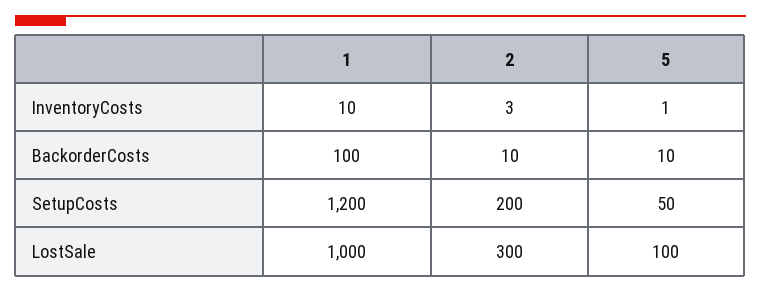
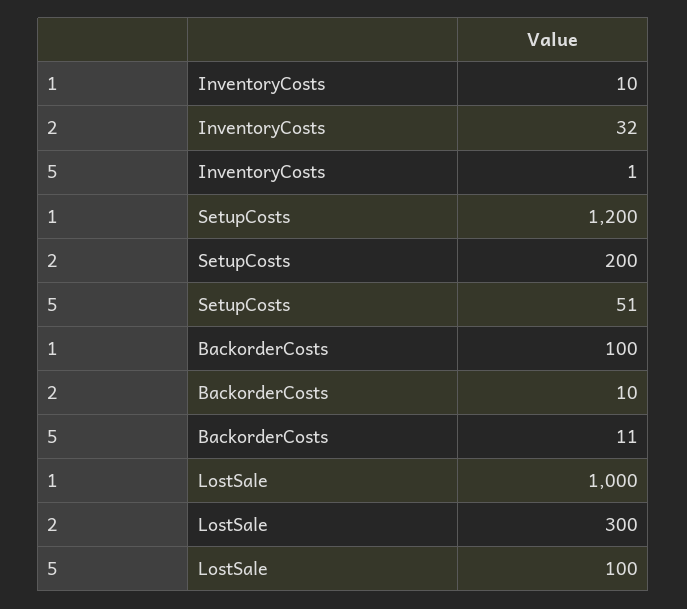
  {
    "1": {
      "InventoryCosts": 10,
      "BackorderCosts": 100,
      "SetupCosts": 1200,
      "LostSale": 1000
    },
    "2": {
-     "InventoryCosts": 3,
+     "InventoryCosts": 32,
      "BackorderCosts": 10,
      "SetupCosts": 200,
      "LostSale": 300
    },
    "5": {
      "InventoryCosts": 1,
-     "BackorderCosts": 10,
+     "BackorderCosts": 11,
-     "SetupCosts": 50,
+     "SetupCosts": 51,
      "LostSale": 100
    }
  }

